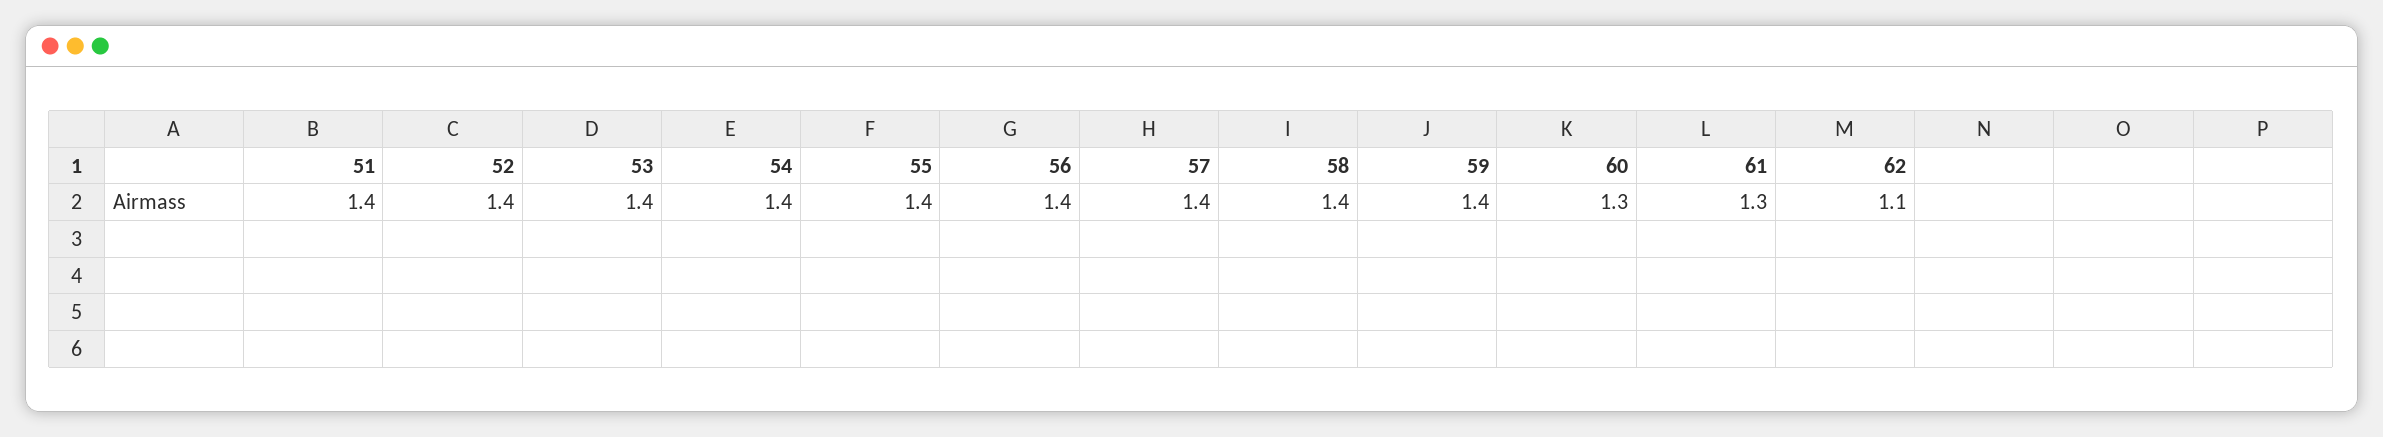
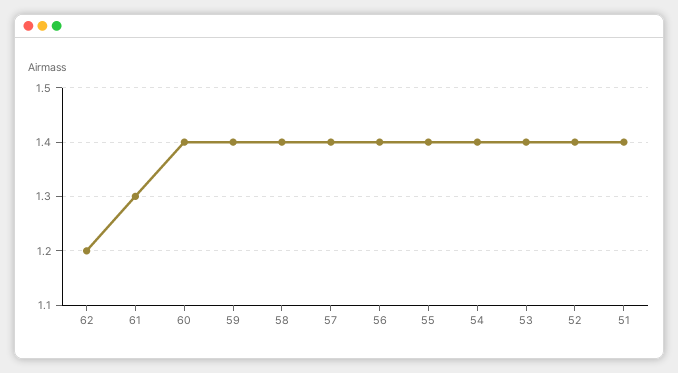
  {
    "51": 1.4,
    "52": 1.4,
    "53": 1.4,
    "54": 1.4,
    "55": 1.4,
    "56": 1.4,
    "57": 1.4,
    "58": 1.4,
    "59": 1.4,
-   "60": 1.3,
+   "60": 1.4,
    "61": 1.3,
-   "62": 1.1
+   "62": 1.2
  }

